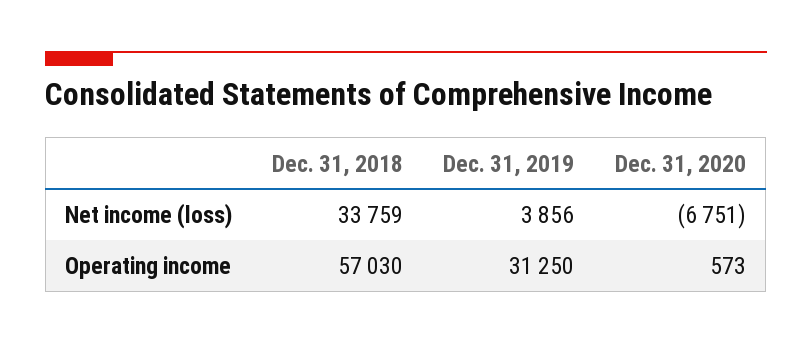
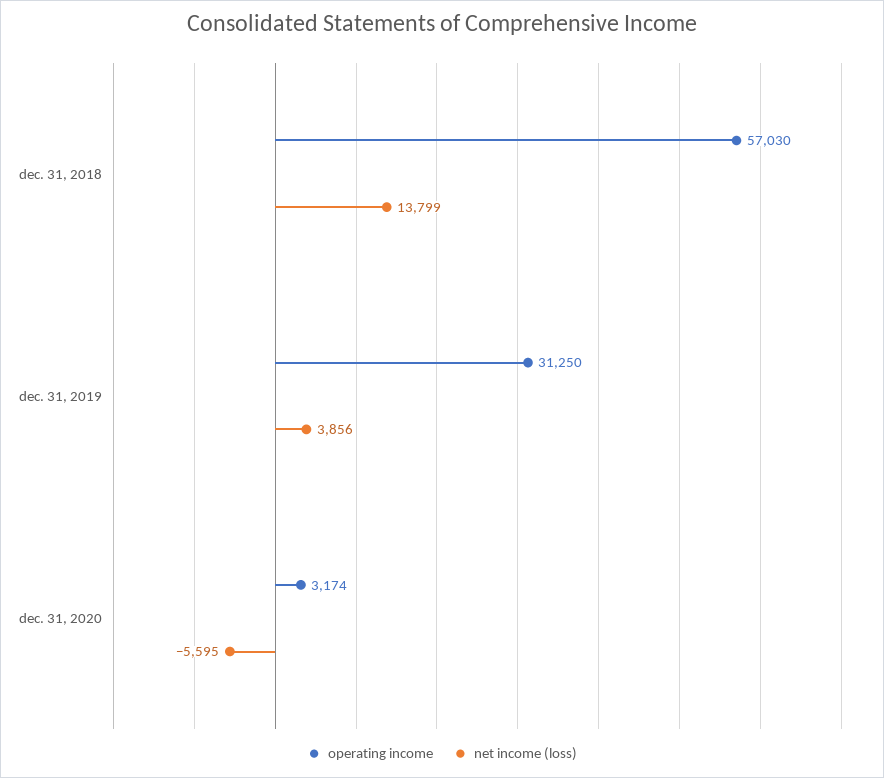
  {
    "Net income (loss)": {
-     "Dec. 31, 2018": 33759,
+     "Dec. 31, 2018": 13799,
      "Dec. 31, 2019": 3856,
-     "Dec. 31, 2020": -6751
+     "Dec. 31, 2020": -5595
    },
    "Operating income": {
      "Dec. 31, 2018": 57030,
      "Dec. 31, 2019": 31250,
-     "Dec. 31, 2020": 573
+     "Dec. 31, 2020": 3174
    }
  }

